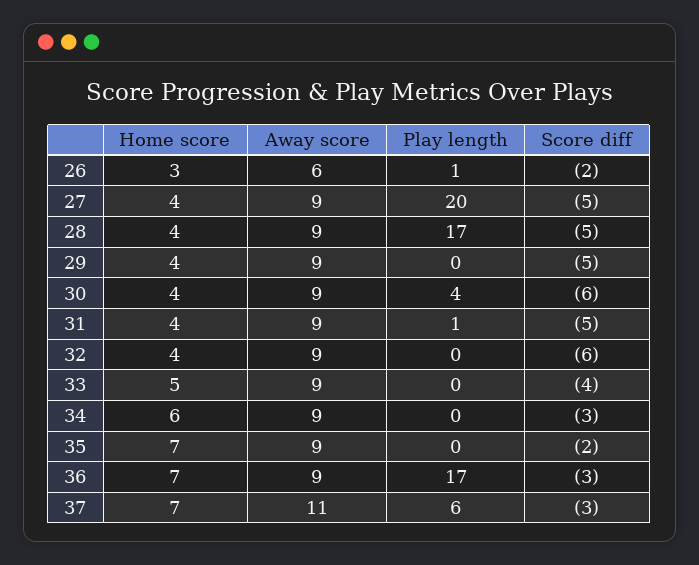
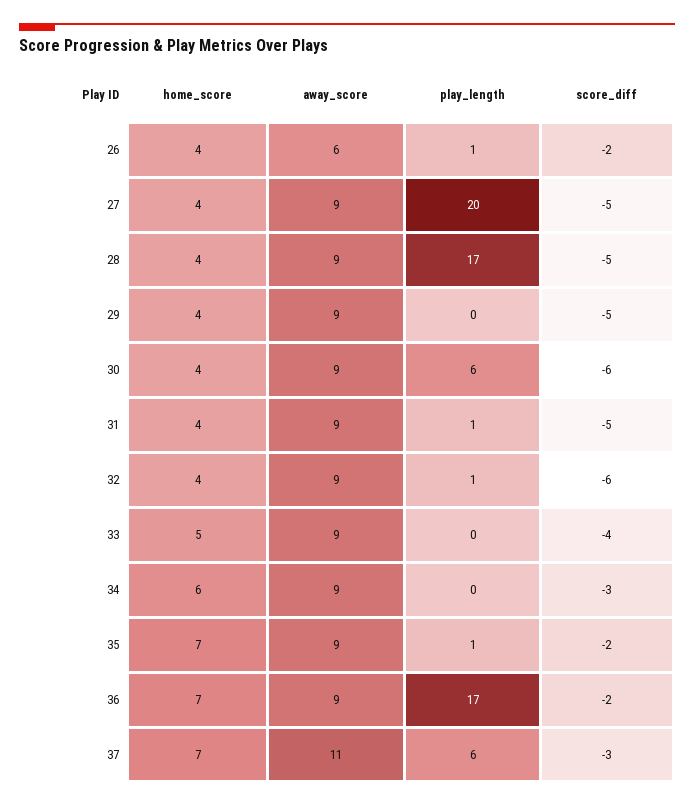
  {
    "Home score": {
-     "26": 3,
+     "26": 4,
      "27": 4,
      "28": 4,
      "29": 4,
      "30": 4,
      "31": 4,
      "32": 4,
      "33": 5,
      "34": 6,
      "35": 7,
      "36": 7,
      "37": 7
    },
    "Away score": {
      "26": 6,
      "27": 9,
      "28": 9,
      "29": 9,
      "30": 9,
      "31": 9,
      "32": 9,
      "33": 9,
      "34": 9,
      "35": 9,
      "36": 9,
      "37": 11
    },
    "Play length": {
      "26": 1,
      "27": 20,
      "28": 17,
      "29": 0,
-     "30": 4,
+     "30": 6,
      "31": 1,
-     "32": 0,
+     "32": 1,
      "33": 0,
      "34": 0,
-     "35": 0,
+     "35": 1,
      "36": 17,
      "37": 6
    },
    "Score diff": {
      "26": -2,
      "27": -5,
      "28": -5,
      "29": -5,
      "30": -6,
      "31": -5,
      "32": -6,
      "33": -4,
      "34": -3,
      "35": -2,
-     "36": -3,
+     "36": -2,
      "37": -3
    }
  }

